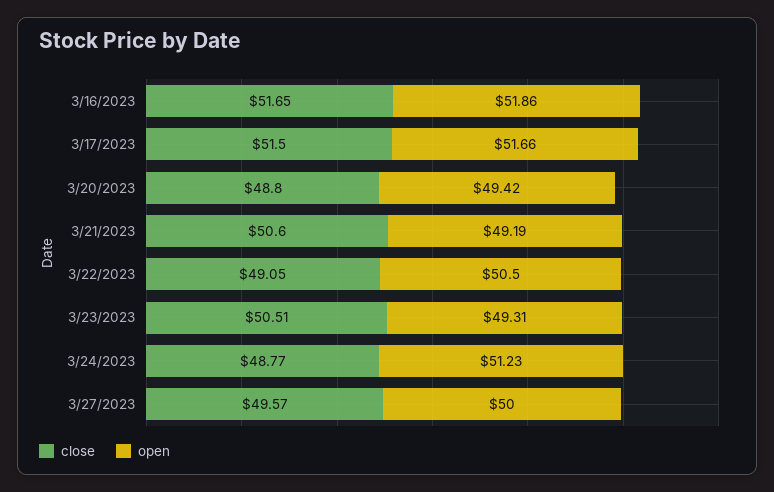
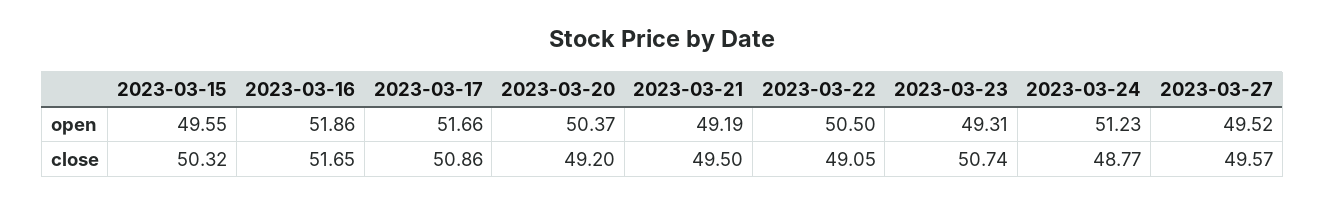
  {
    "close": {
      "3/16/2023": 51.65,
-     "3/17/2023": 51.5,
+     "3/17/2023": 50.86,
-     "3/20/2023": 48.8,
+     "3/20/2023": 49.2,
-     "3/21/2023": 50.6,
+     "3/21/2023": 49.5,
      "3/22/2023": 49.05,
-     "3/23/2023": 50.51,
+     "3/23/2023": 50.74,
      "3/24/2023": 48.77,
-     "3/27/2023": 49.57
+     "3/27/2023": 49.57,
+     "2023-03-15": 50.32
    },
    "open": {
      "3/16/2023": 51.86,
      "3/17/2023": 51.66,
-     "3/20/2023": 49.42,
+     "3/20/2023": 50.37,
      "3/21/2023": 49.19,
      "3/22/2023": 50.5,
      "3/23/2023": 49.31,
      "3/24/2023": 51.23,
-     "3/27/2023": 50
+     "3/27/2023": 49.52,
+     "2023-03-15": 49.55
    }
  }

